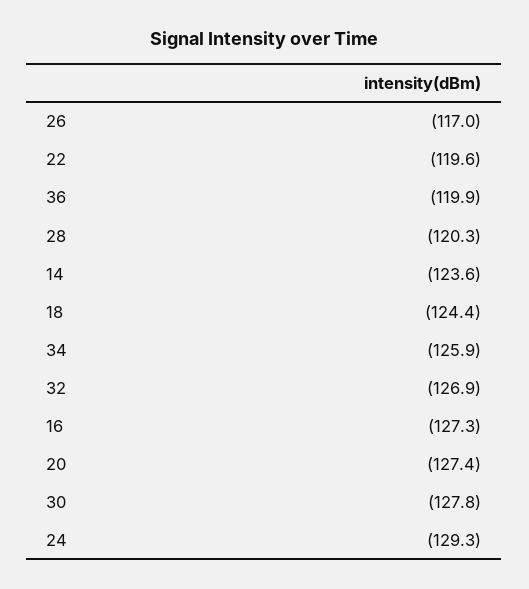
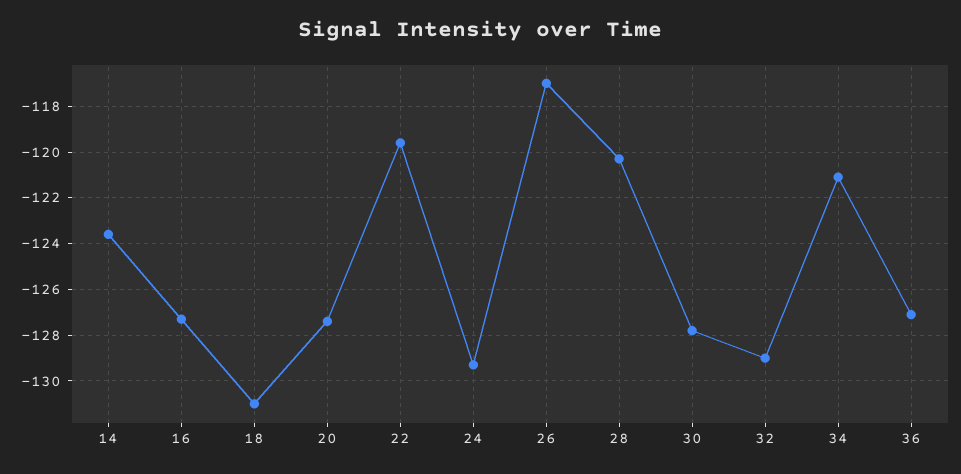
  {
    "26": -117,
    "22": -119.6,
-   "36": -119.9,
+   "36": -127,
    "28": -120.3,
    "14": -123.6,
-   "18": -124.4,
+   "18": -131,
-   "34": -125.9,
+   "34": -121,
-   "32": -126.9,
+   "32": -129,
    "16": -127.3,
    "20": -127.4,
    "30": -127.8,
    "24": -129.3
  }

